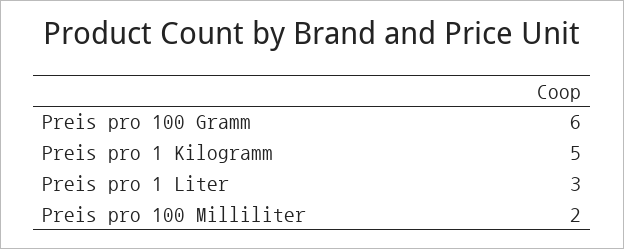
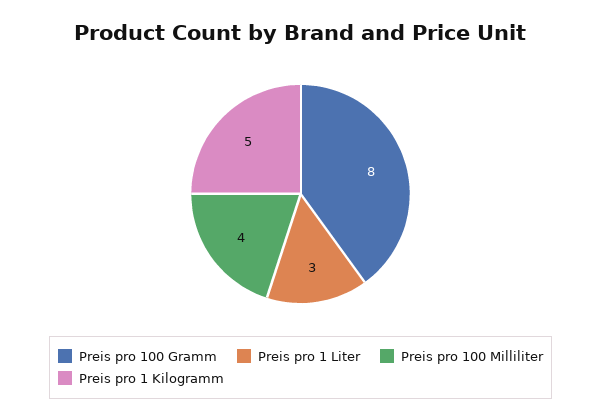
  {
-   "Preis pro 100 Gramm": 6,
+   "Preis pro 100 Gramm": 8,
    "Preis pro 1 Kilogramm": 5,
    "Preis pro 1 Liter": 3,
-   "Preis pro 100 Milliliter": 2
+   "Preis pro 100 Milliliter": 4
  }

